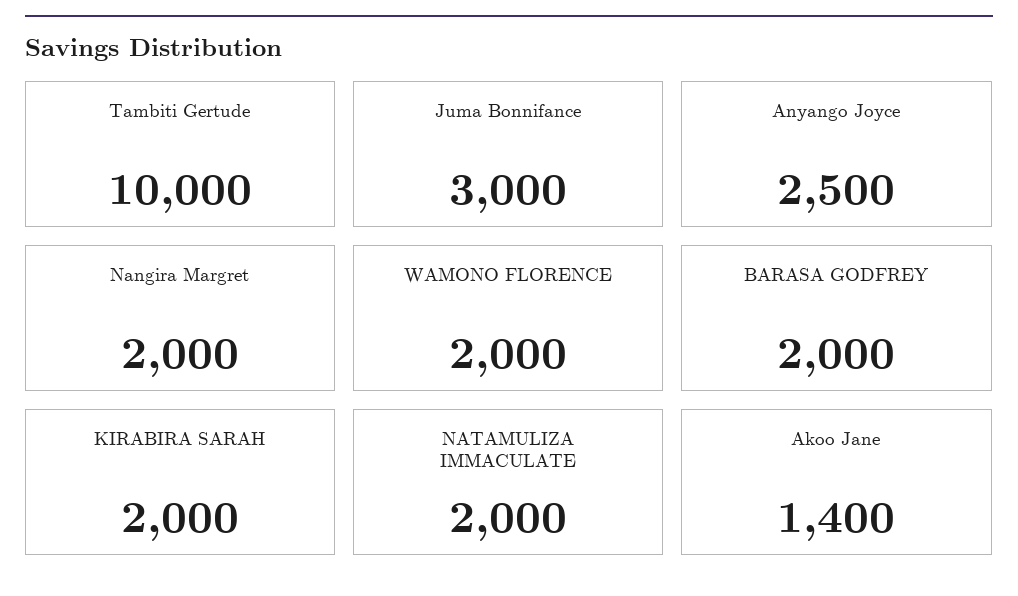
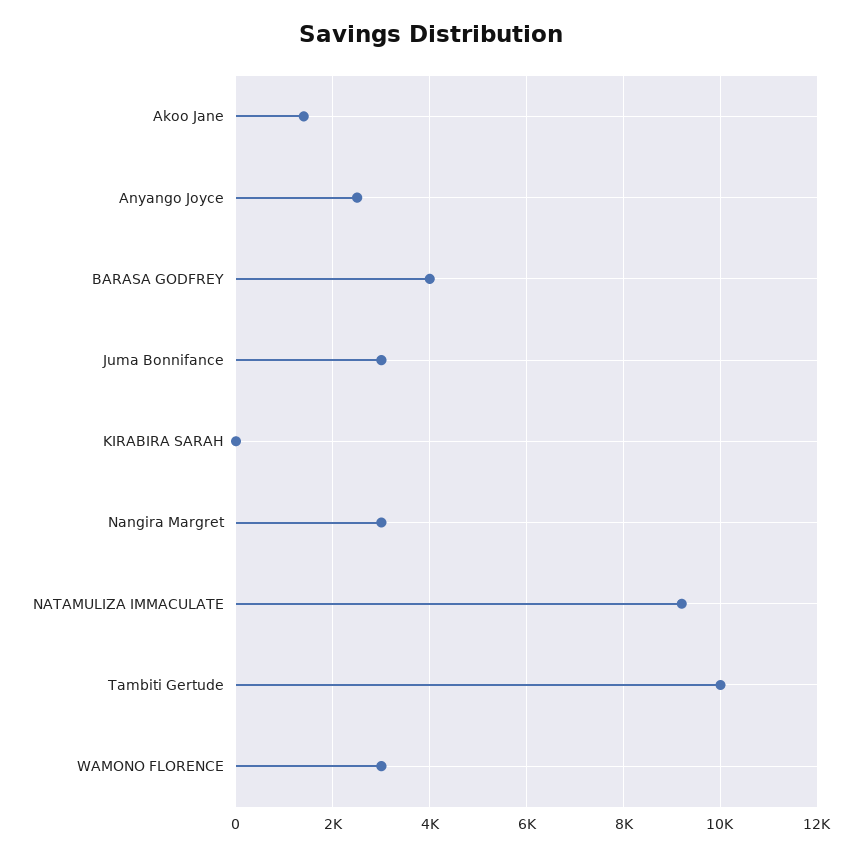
  {
    "Tambiti Gertude": 10000,
    "Juma Bonnifance": 3000,
    "Anyango Joyce": 2500,
-   "Nangira Margret": 2000,
+   "Nangira Margret": 3000,
-   "WAMONO FLORENCE": 2000,
+   "WAMONO FLORENCE": 3000,
-   "BARASA GODFREY": 2000,
+   "BARASA GODFREY": 4000,
-   "KIRABIRA SARAH": 2000,
+   "KIRABIRA SARAH": 0,
-   "NATAMULIZA IMMACULATE": 2000,
+   "NATAMULIZA IMMACULATE": 9200,
    "Akoo Jane": 1400
  }

